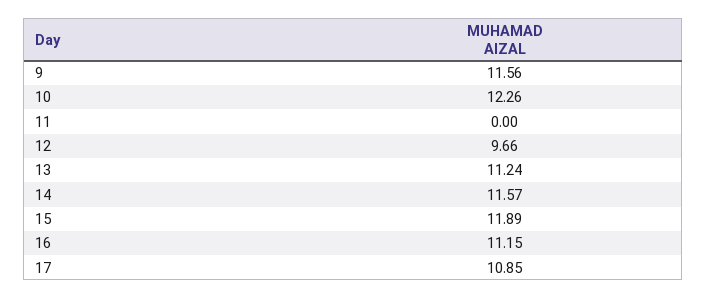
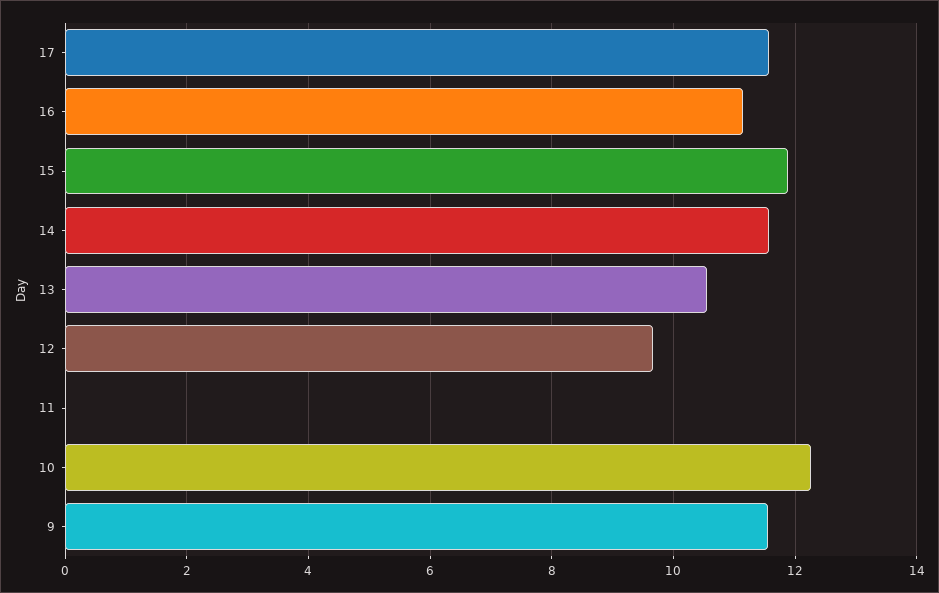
  {
    "9": 11.56,
    "10": 12.26,
    "11": 0,
    "12": 9.66,
-   "13": 11.24,
+   "13": 10.6,
    "14": 11.57,
    "15": 11.89,
    "16": 11.15,
-   "17": 10.85
+   "17": 11.6
  }

